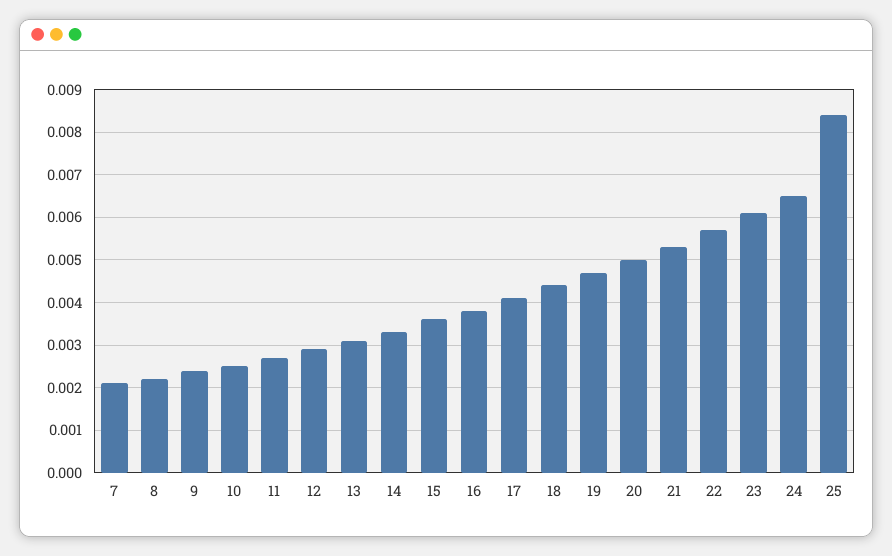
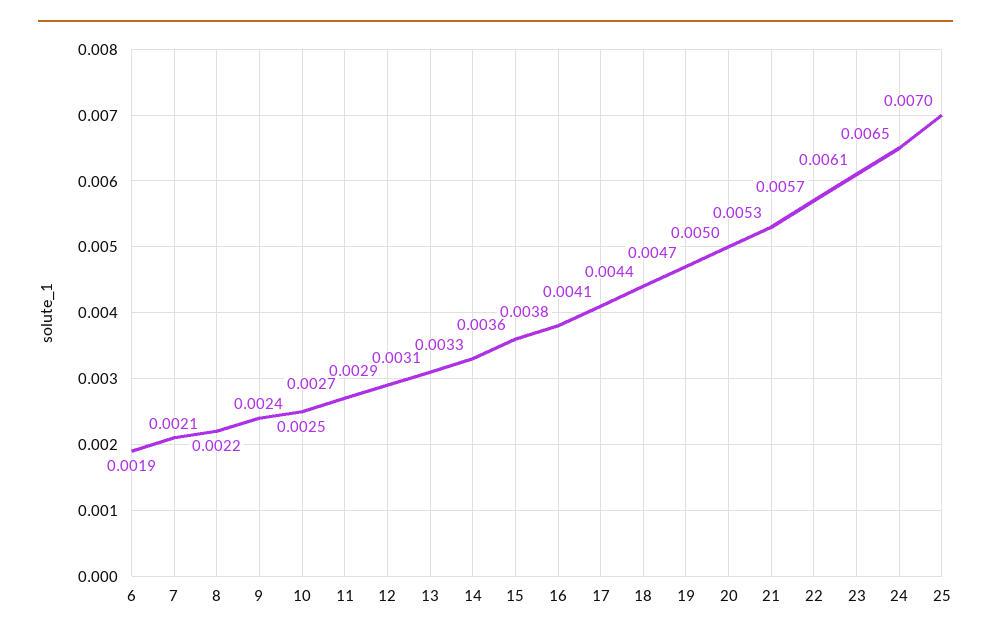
  {
    "7": 0.0021,
    "8": 0.0022,
    "9": 0.0024,
    "10": 0.0025,
    "11": 0.0027,
    "12": 0.0029,
    "13": 0.0031,
    "14": 0.0033,
    "15": 0.0036,
    "16": 0.0038,
    "17": 0.0041,
    "18": 0.0044,
    "19": 0.0047,
    "20": 0.005,
    "21": 0.0053,
    "22": 0.0057,
    "23": 0.0061,
    "24": 0.0065,
-   "25": 0.0085
+   "25": 0.007,
+   "6": 0.0019
  }

